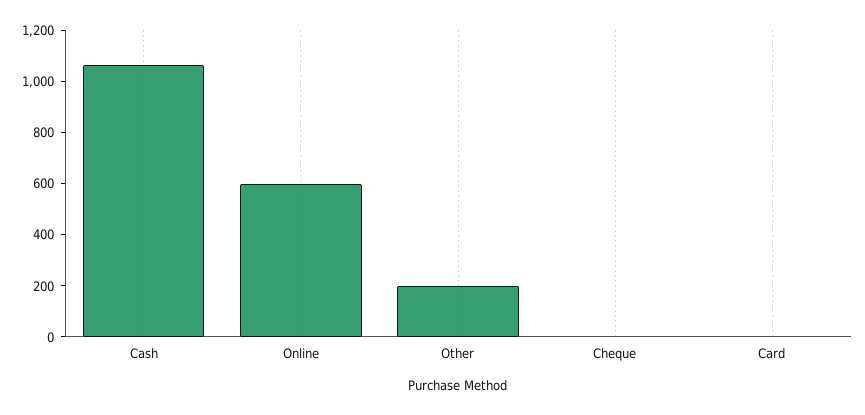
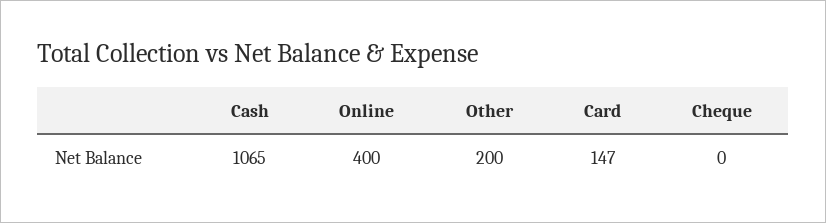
  {
    "Cash": 1065,
-   "Online": 600,
+   "Online": 400,
    "Other": 200,
    "Cheque": 0,
-   "Card": 0
+   "Card": 147
  }

